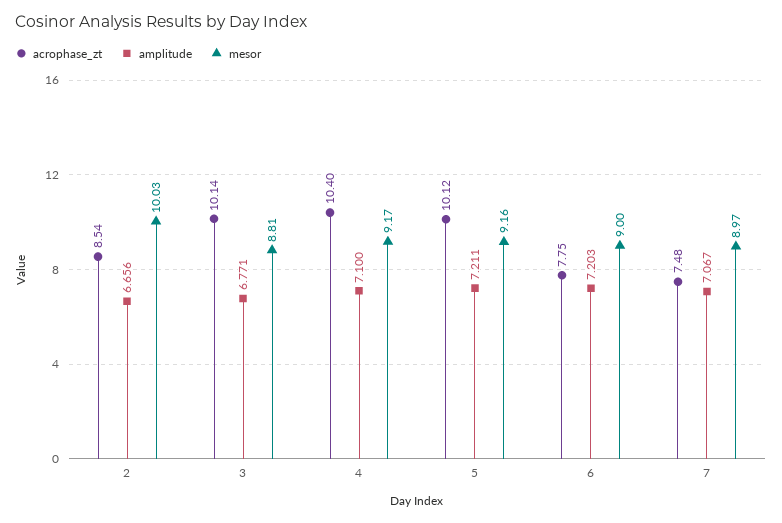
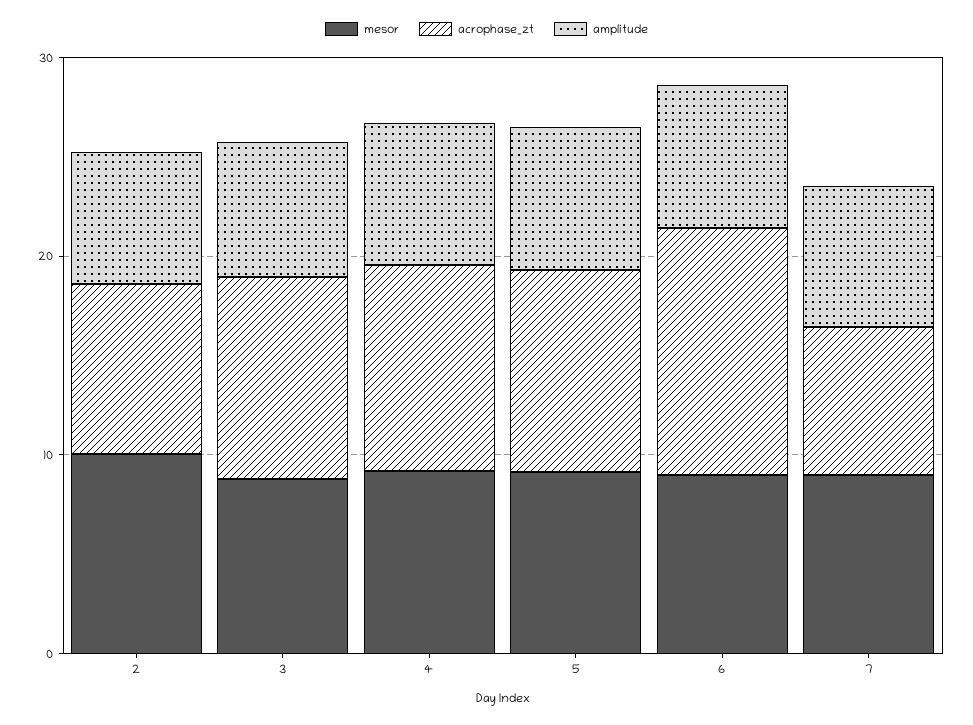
  {
    "acrophase_zt": {
      "2": 8.54,
      "3": 10.14,
      "4": 10.4,
      "5": 10.12,
-     "6": 7.75,
+     "6": 12,
      "7": 7.48
    },
    "amplitude": {
      "2": 6.656,
      "3": 6.771,
      "4": 7.1,
      "5": 7.211,
      "6": 7.203,
      "7": 7.067
    },
    "mesor": {
      "2": 10.03,
      "3": 8.81,
      "4": 9.17,
      "5": 9.16,
      "6": 9,
      "7": 8.97
    }
  }

